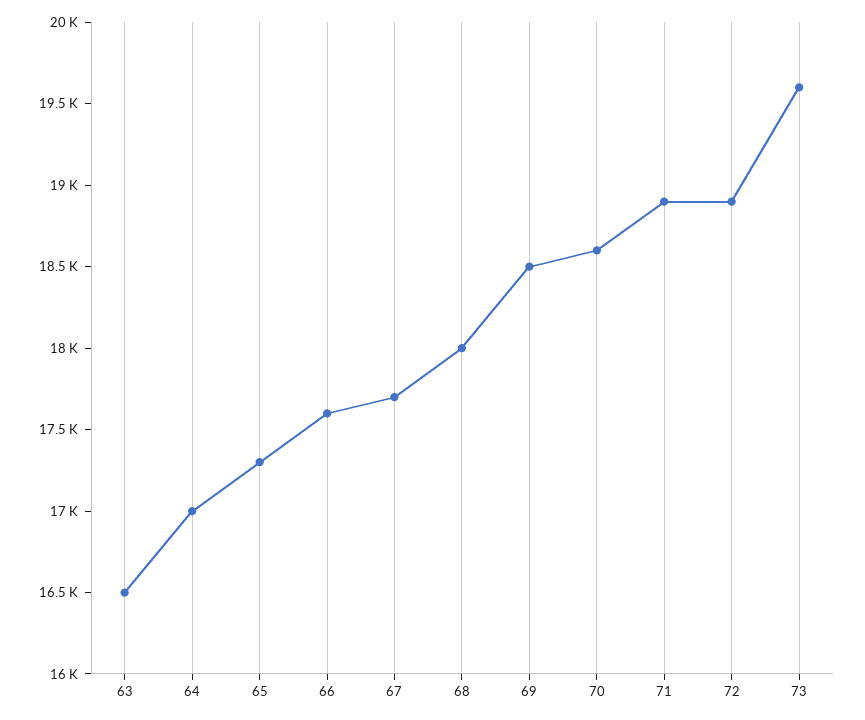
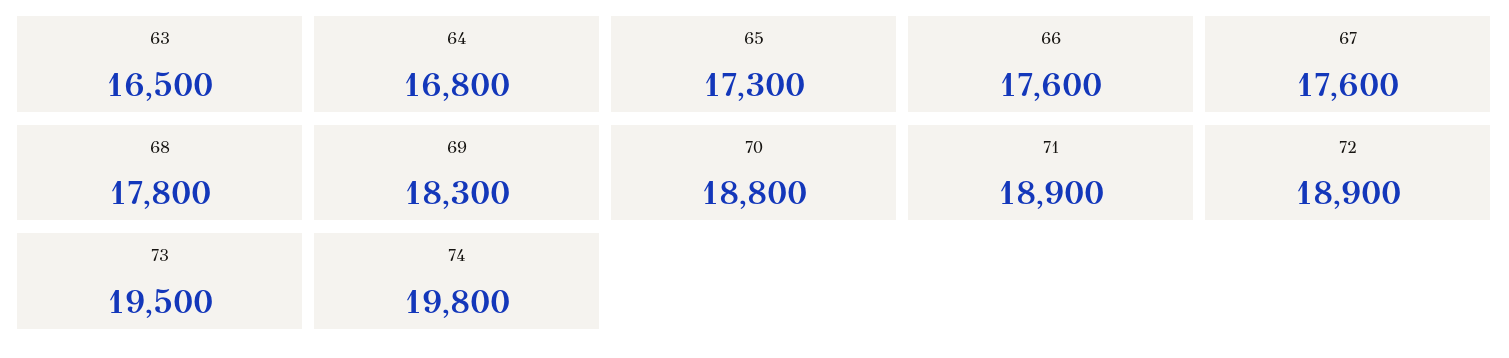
  {
    "63": 16500,
-   "64": 17000,
+   "64": 16800,
    "65": 17300,
    "66": 17600,
-   "67": 17700,
+   "67": 17600,
-   "68": 18000,
+   "68": 17800,
-   "69": 18500,
+   "69": 18300,
-   "70": 18600,
+   "70": 18800,
    "71": 18900,
    "72": 18900,
-   "73": 19600
+   "73": 19500,
+   "74": 19800
  }

